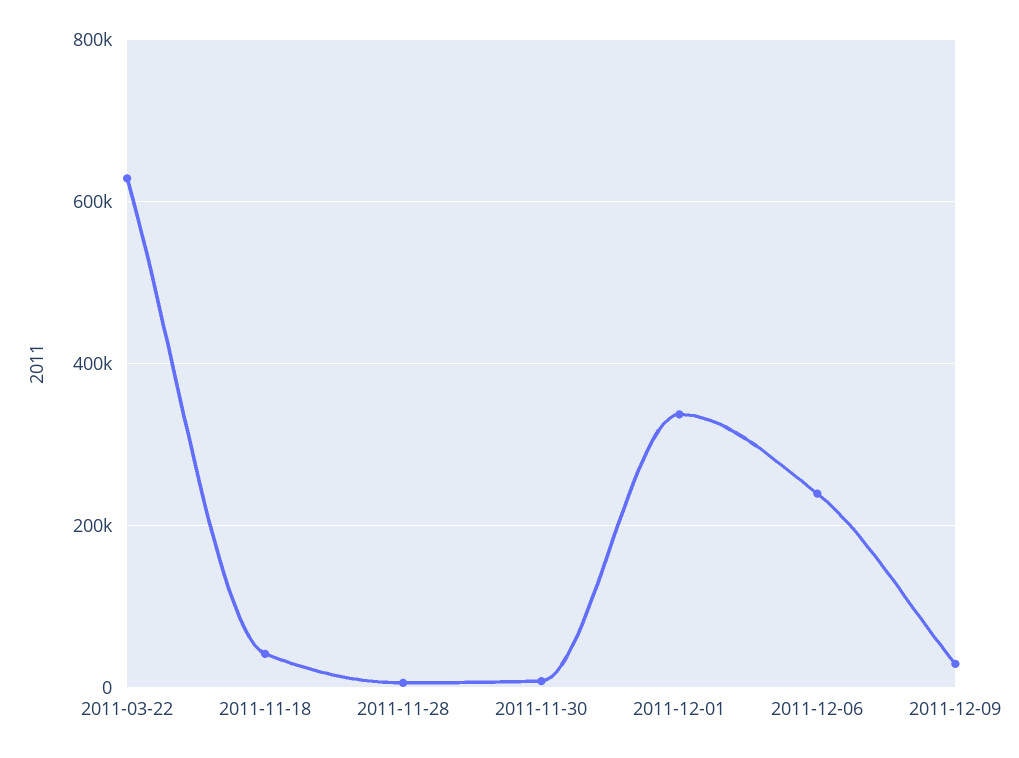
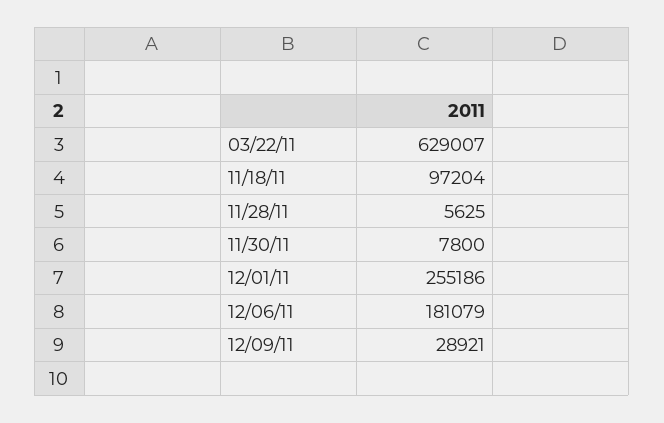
  {
    "2011-03-22": 629007,
-   "2011-11-18": 40000,
+   "2011-11-18": 97204,
    "2011-11-28": 5625,
    "2011-11-30": 7800,
-   "2011-12-01": 340000,
+   "2011-12-01": 255186,
-   "2011-12-06": 240000,
+   "2011-12-06": 181079,
    "2011-12-09": 28921
  }

